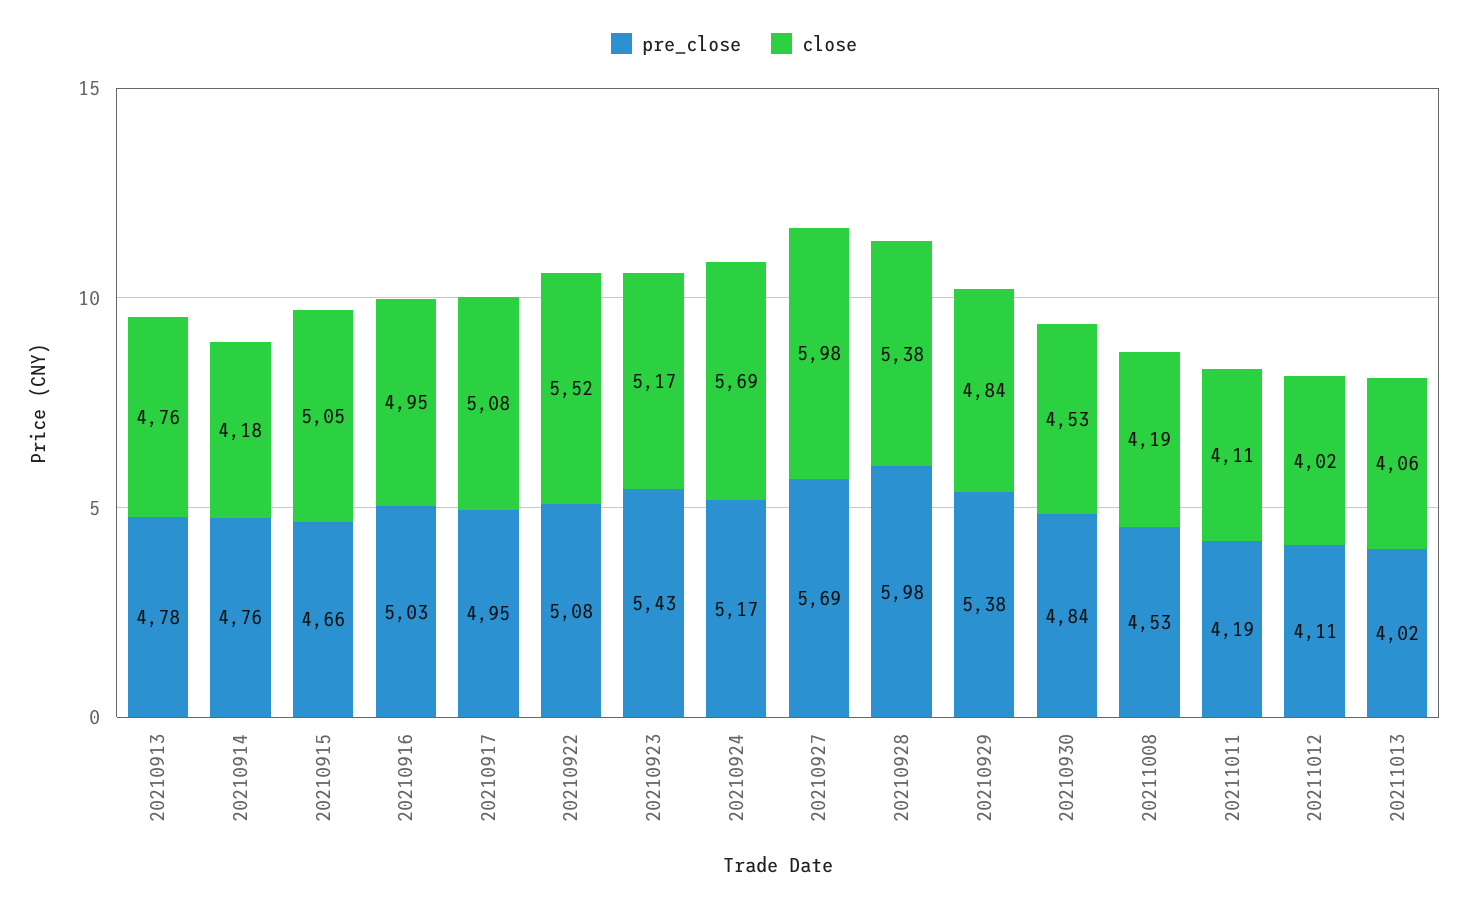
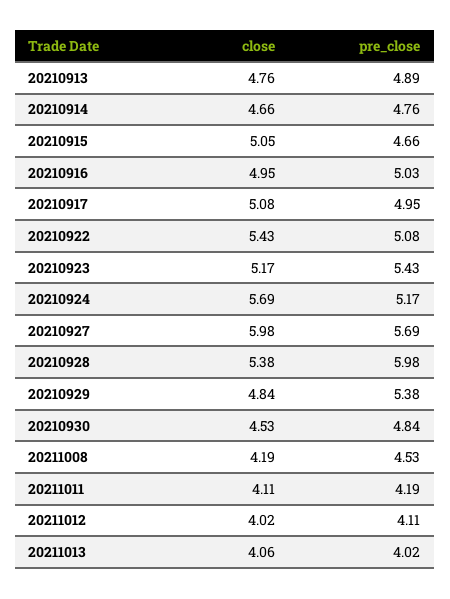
  {
    "pre_close": {
-     "20210913": 4.78,
+     "20210913": 4.89,
      "20210914": 4.76,
      "20210915": 4.66,
      "20210916": 5.03,
      "20210917": 4.95,
      "20210922": 5.08,
      "20210923": 5.43,
      "20210924": 5.17,
      "20210927": 5.69,
      "20210928": 5.98,
      "20210929": 5.38,
      "20210930": 4.84,
      "20211008": 4.53,
      "20211011": 4.19,
      "20211012": 4.11,
      "20211013": 4.02
    },
    "close": {
      "20210913": 4.76,
-     "20210914": 4.18,
+     "20210914": 4.66,
      "20210915": 5.05,
      "20210916": 4.95,
      "20210917": 5.08,
-     "20210922": 5.52,
+     "20210922": 5.43,
      "20210923": 5.17,
      "20210924": 5.69,
      "20210927": 5.98,
      "20210928": 5.38,
      "20210929": 4.84,
      "20210930": 4.53,
      "20211008": 4.19,
      "20211011": 4.11,
      "20211012": 4.02,
      "20211013": 4.06
    }
  }

